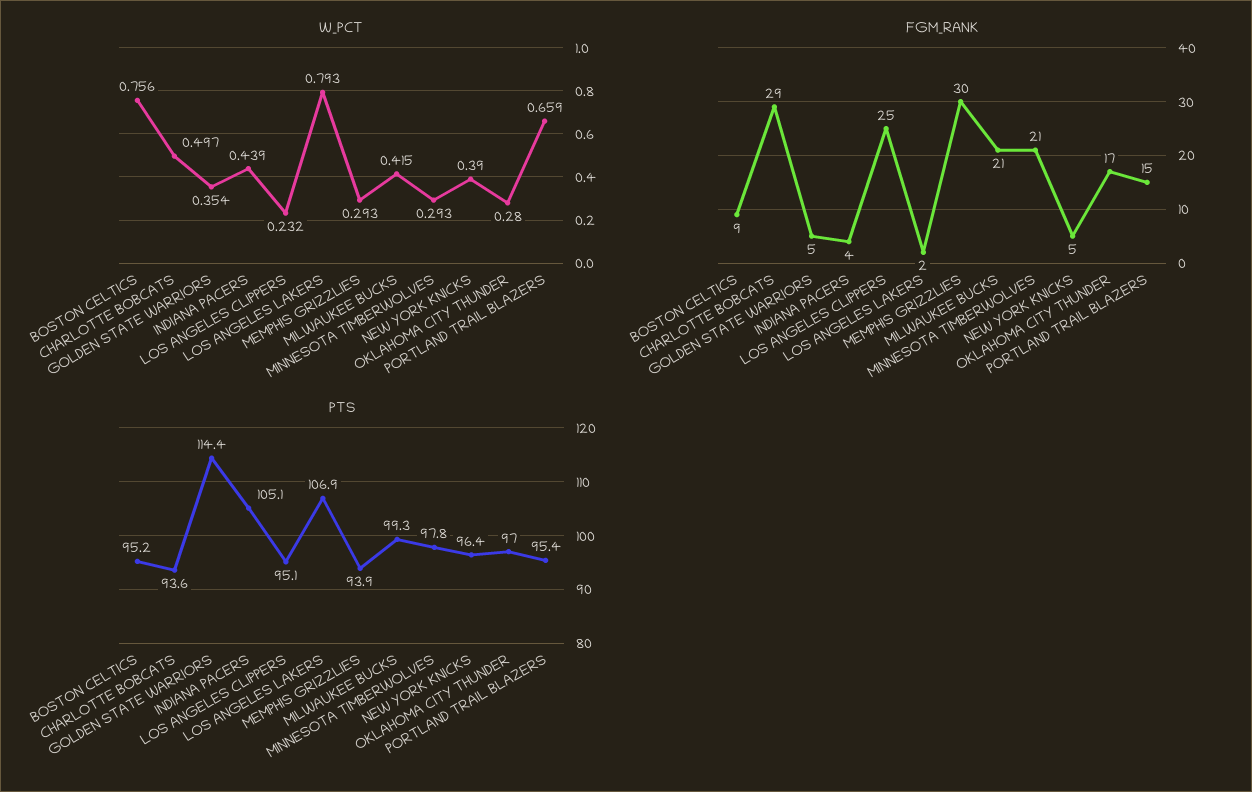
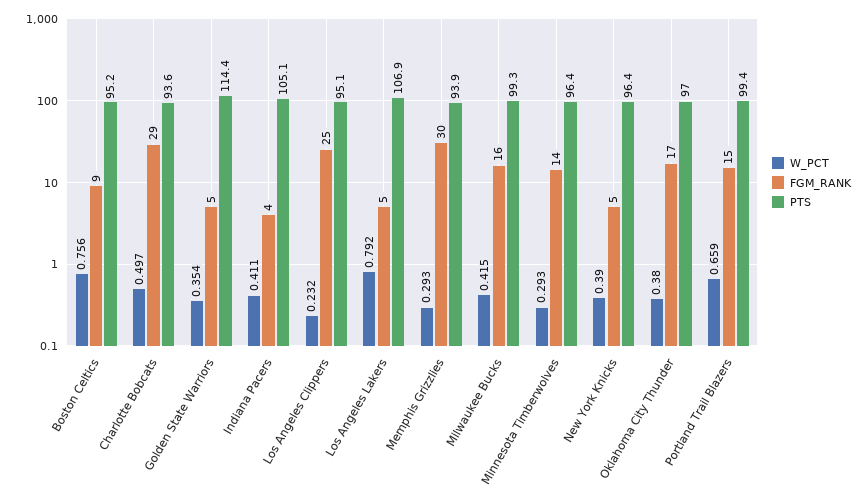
  {
    "W_PCT": {
      "BOSTON CELTICS": 0.756,
      "CHARLOTTE BOBCATS": 0.497,
      "GOLDEN STATE WARRIORS": 0.354,
-     "INDIANA PACERS": 0.439,
+     "INDIANA PACERS": 0.411,
      "LOS ANGELES CLIPPERS": 0.232,
-     "LOS ANGELES LAKERS": 0.793,
+     "LOS ANGELES LAKERS": 0.792,
      "MEMPHIS GRIZZLIES": 0.293,
      "MILWAUKEE BUCKS": 0.415,
      "MINNESOTA TIMBERWOLVES": 0.293,
      "NEW YORK KNICKS": 0.39,
-     "OKLAHOMA CITY THUNDER": 0.28,
+     "OKLAHOMA CITY THUNDER": 0.38,
      "PORTLAND TRAIL BLAZERS": 0.659
    },
    "FGM_RANK": {
      "BOSTON CELTICS": 9,
      "CHARLOTTE BOBCATS": 29,
      "GOLDEN STATE WARRIORS": 5,
      "INDIANA PACERS": 4,
      "LOS ANGELES CLIPPERS": 25,
-     "LOS ANGELES LAKERS": 2,
+     "LOS ANGELES LAKERS": 5,
      "MEMPHIS GRIZZLIES": 30,
-     "MILWAUKEE BUCKS": 21,
+     "MILWAUKEE BUCKS": 16,
-     "MINNESOTA TIMBERWOLVES": 21,
+     "MINNESOTA TIMBERWOLVES": 14,
      "NEW YORK KNICKS": 5,
      "OKLAHOMA CITY THUNDER": 17,
      "PORTLAND TRAIL BLAZERS": 15
    },
    "PTS": {
      "BOSTON CELTICS": 95.2,
      "CHARLOTTE BOBCATS": 93.6,
      "GOLDEN STATE WARRIORS": 114.4,
      "INDIANA PACERS": 105.1,
      "LOS ANGELES CLIPPERS": 95.1,
      "LOS ANGELES LAKERS": 106.9,
      "MEMPHIS GRIZZLIES": 93.9,
      "MILWAUKEE BUCKS": 99.3,
-     "MINNESOTA TIMBERWOLVES": 97.8,
+     "MINNESOTA TIMBERWOLVES": 96.4,
      "NEW YORK KNICKS": 96.4,
      "OKLAHOMA CITY THUNDER": 97,
-     "PORTLAND TRAIL BLAZERS": 95.4
+     "PORTLAND TRAIL BLAZERS": 99.4
    }
  }

